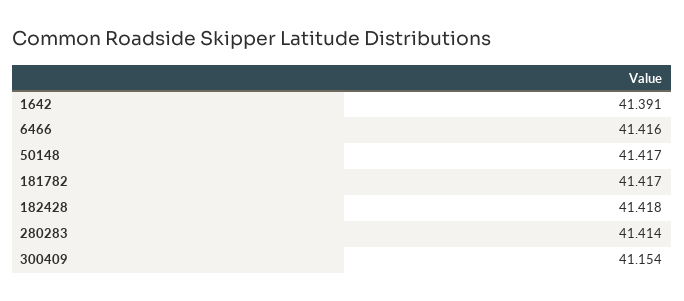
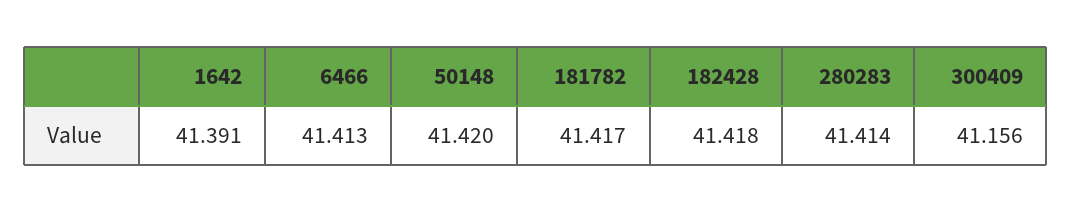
  {
    "1642": 41.391,
-   "6466": 41.416,
+   "6466": 41.413,
-   "50148": 41.417,
+   "50148": 41.42,
    "181782": 41.417,
    "182428": 41.418,
    "280283": 41.414,
-   "300409": 41.154
+   "300409": 41.156
  }

